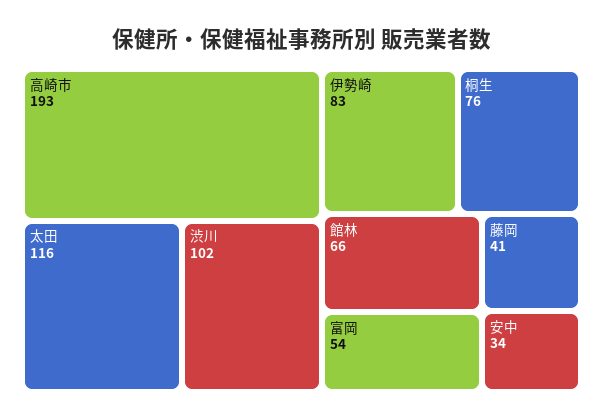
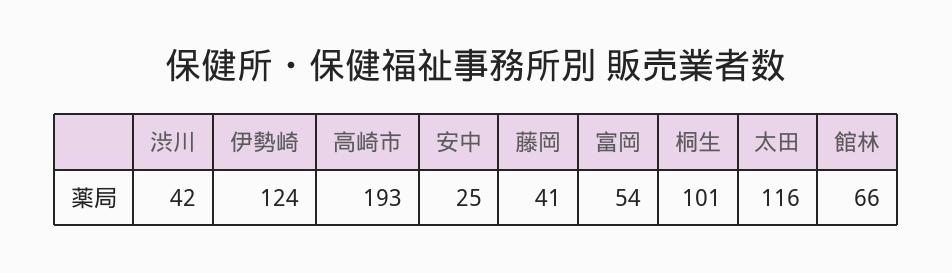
  {
    "高崎市": 193,
    "太田": 116,
-   "渋川": 102,
+   "渋川": 42,
-   "伊勢崎": 83,
+   "伊勢崎": 124,
-   "桐生": 76,
+   "桐生": 101,
    "館林": 66,
    "富岡": 54,
    "藤岡": 41,
-   "安中": 34
+   "安中": 25
  }

